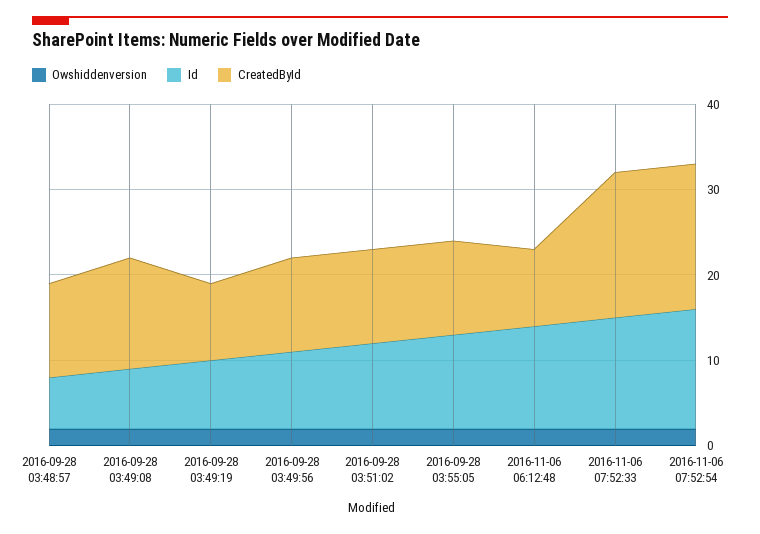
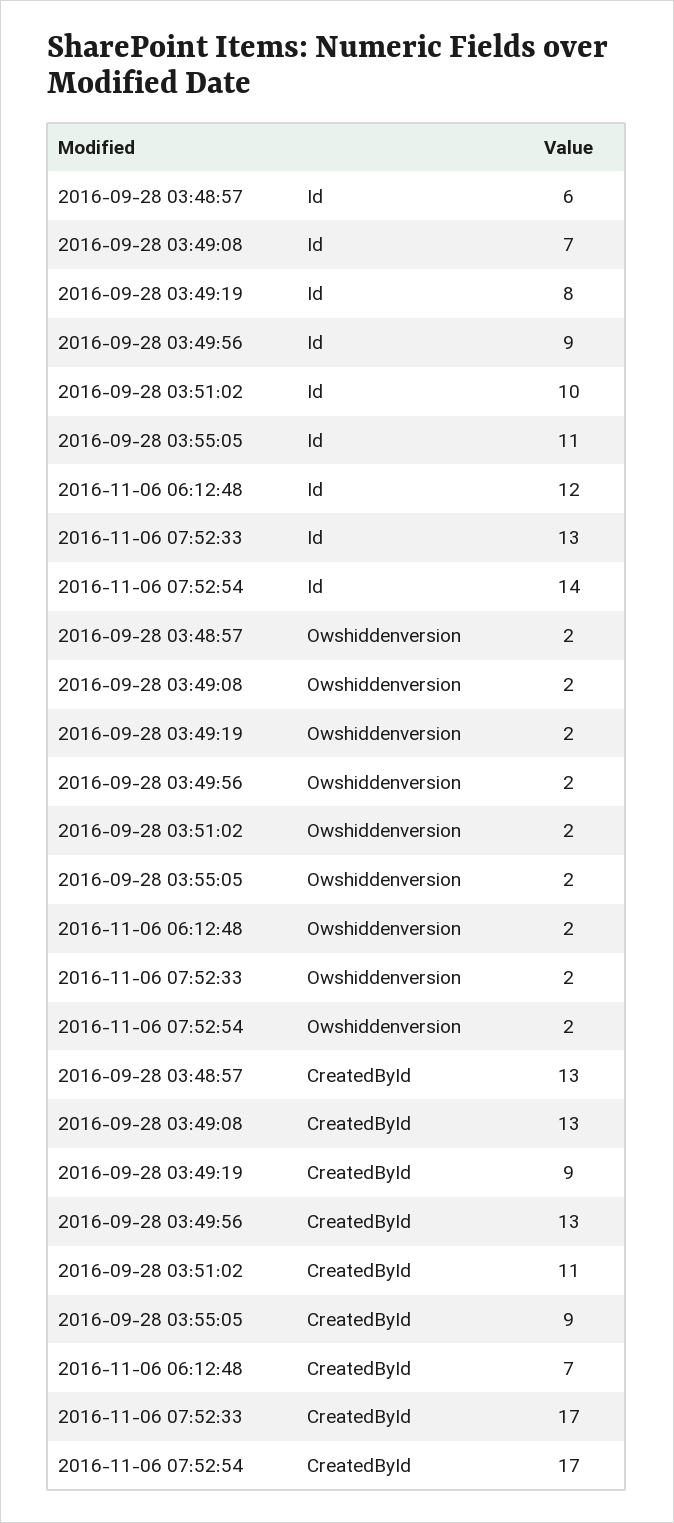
  {
    "Owshiddenversion": {
      "2016-09-28 03:48:57": 2,
      "2016-09-28 03:49:08": 2,
      "2016-09-28 03:49:19": 2,
      "2016-09-28 03:49:56": 2,
      "2016-09-28 03:51:02": 2,
      "2016-09-28 03:55:05": 2,
      "2016-11-06 06:12:48": 2,
      "2016-11-06 07:52:33": 2,
      "2016-11-06 07:52:54": 2
    },
    "Id": {
      "2016-09-28 03:48:57": 6,
      "2016-09-28 03:49:08": 7,
      "2016-09-28 03:49:19": 8,
      "2016-09-28 03:49:56": 9,
      "2016-09-28 03:51:02": 10,
      "2016-09-28 03:55:05": 11,
      "2016-11-06 06:12:48": 12,
      "2016-11-06 07:52:33": 13,
      "2016-11-06 07:52:54": 14
    },
    "CreatedById": {
-     "2016-09-28 03:48:57": 11,
+     "2016-09-28 03:48:57": 13,
      "2016-09-28 03:49:08": 13,
      "2016-09-28 03:49:19": 9,
-     "2016-09-28 03:49:56": 11,
+     "2016-09-28 03:49:56": 13,
      "2016-09-28 03:51:02": 11,
-     "2016-09-28 03:55:05": 11,
+     "2016-09-28 03:55:05": 9,
-     "2016-11-06 06:12:48": 9,
+     "2016-11-06 06:12:48": 7,
      "2016-11-06 07:52:33": 17,
      "2016-11-06 07:52:54": 17
    }
  }

